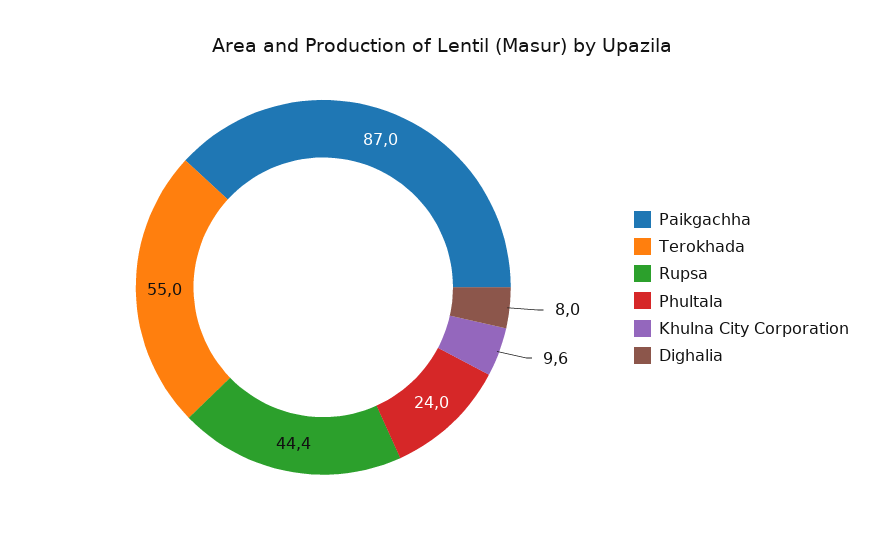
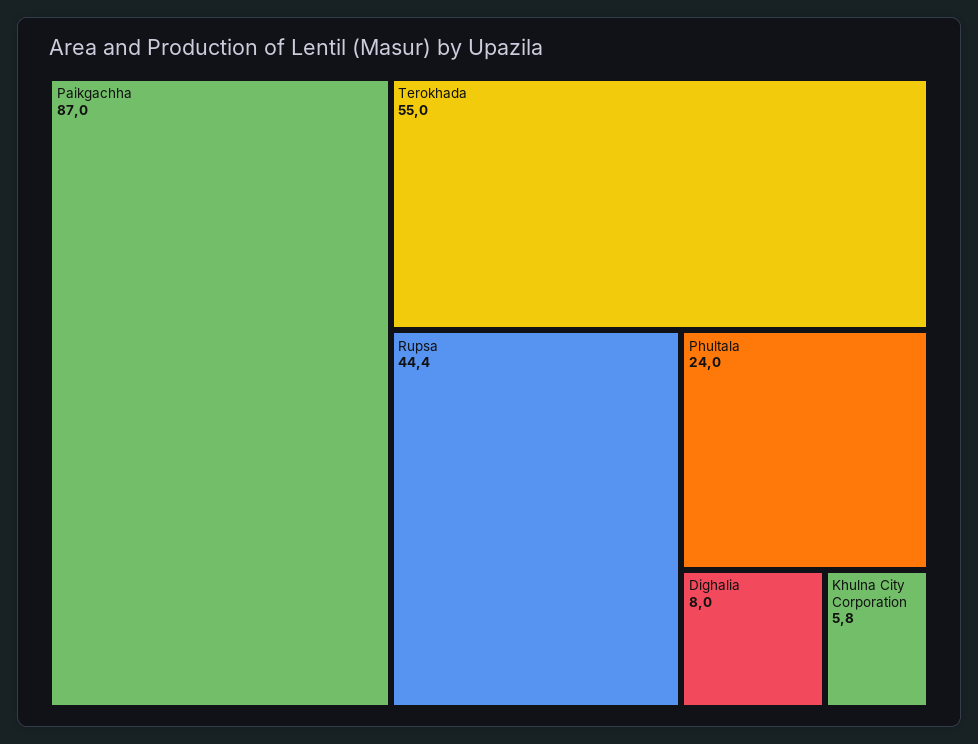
  {
    "Paikgachha": 87,
    "Terokhada": 55,
    "Rupsa": 44.4,
    "Phultala": 24,
-   "Khulna City Corporation": 9.6,
+   "Khulna City Corporation": 5.8,
    "Dighalia": 8
  }

